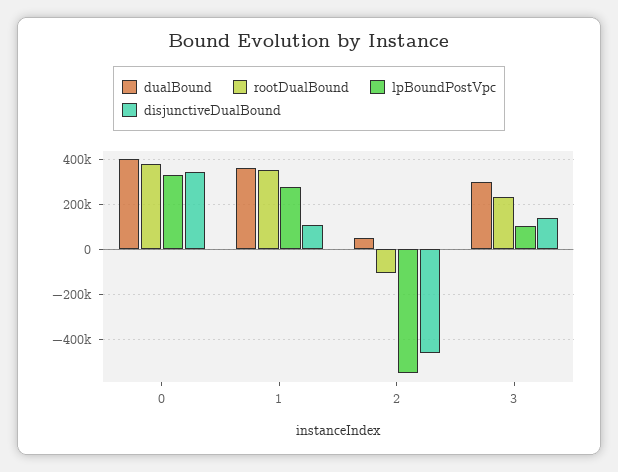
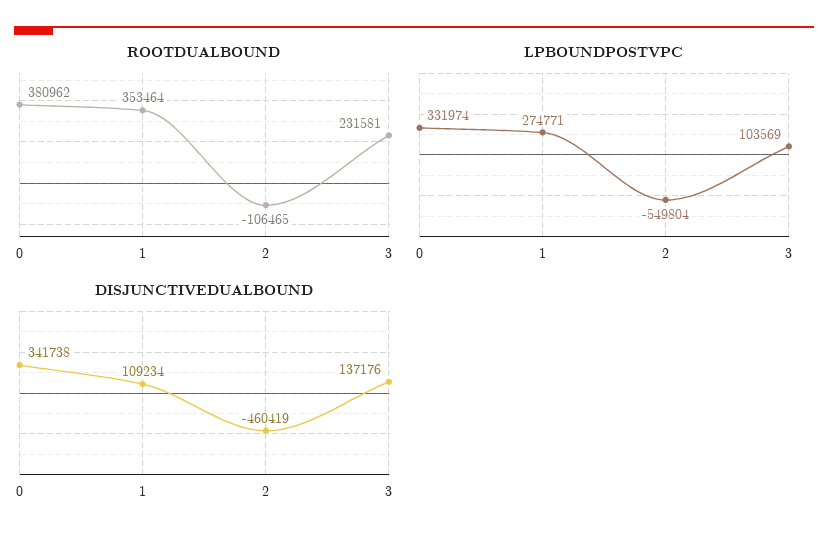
  {
-   "dualBound": {
-     "0": 400000,
-     "1": 350000,
-     "2": 50000,
-     "3": 300000
-   },
    "rootDualBound": {
      "0": 380962,
      "1": 353464,
      "2": -106465,
      "3": 231581
    },
    "lpBoundPostVpc": {
      "0": 331974,
      "1": 274771,
      "2": -549804,
      "3": 103569
    },
    "disjunctiveDualBound": {
      "0": 341738,
      "1": 109234,
      "2": -460419,
      "3": 137176
    }
  }

